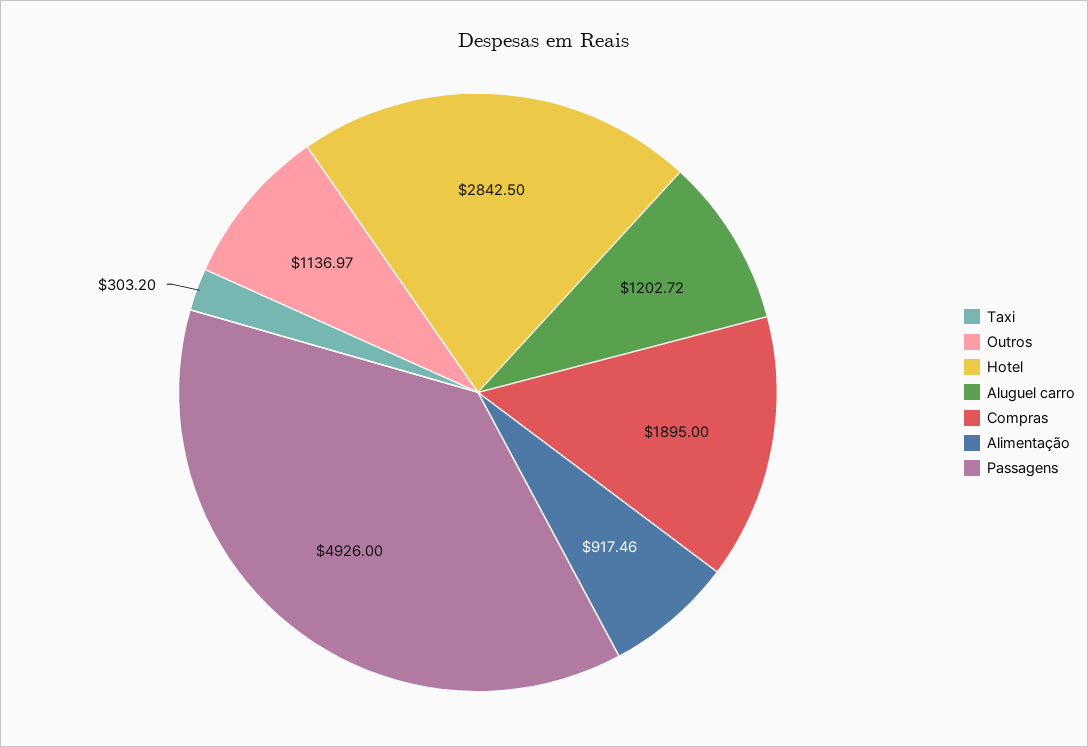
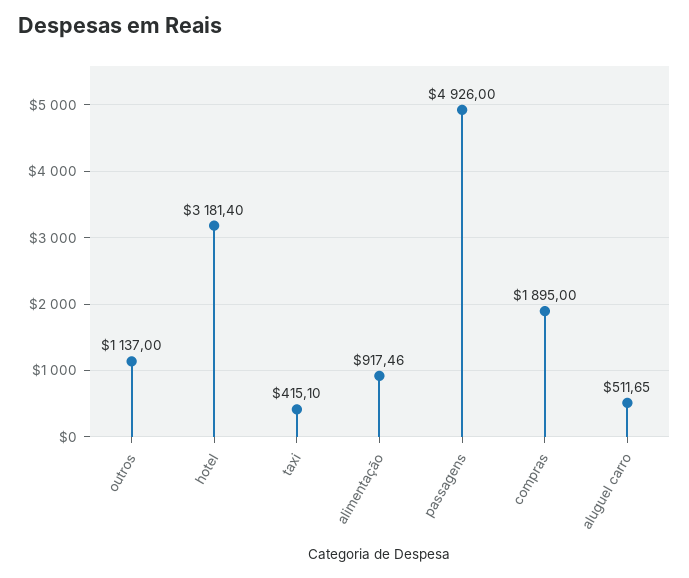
  {
-   "Taxi": 303.2,
+   "Taxi": 415.1,
-   "Outros": 1136.97,
+   "Outros": 1137,
-   "Hotel": 2842.5,
+   "Hotel": 3181.4,
-   "Aluguel carro": 1202.72,
+   "Aluguel carro": 511.65,
    "Compras": 1895,
    "Alimentação": 917.46,
    "Passagens": 4926
  }

